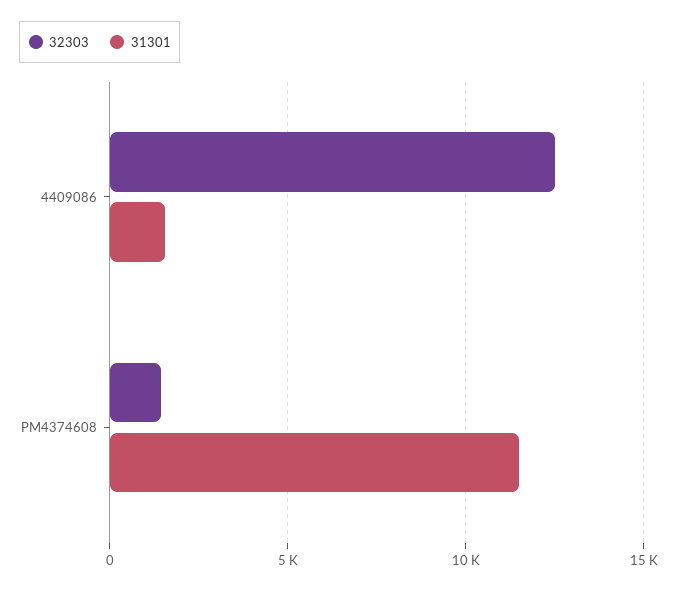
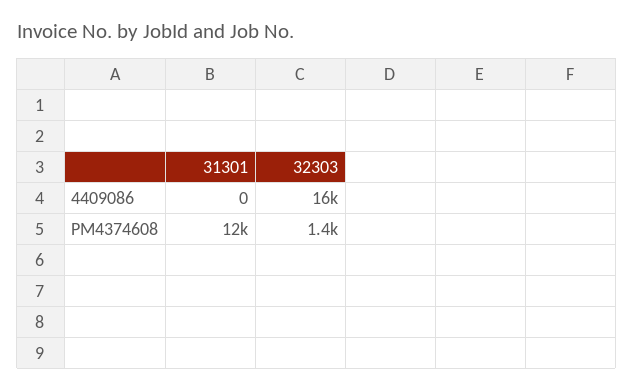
  {
    "32303": {
-     "4409086": 12500,
+     "4409086": 16000,
      "PM4374608": 1400
    },
    "31301": {
-     "4409086": 1500,
+     "4409086": 0,
      "PM4374608": 12000
    }
  }

